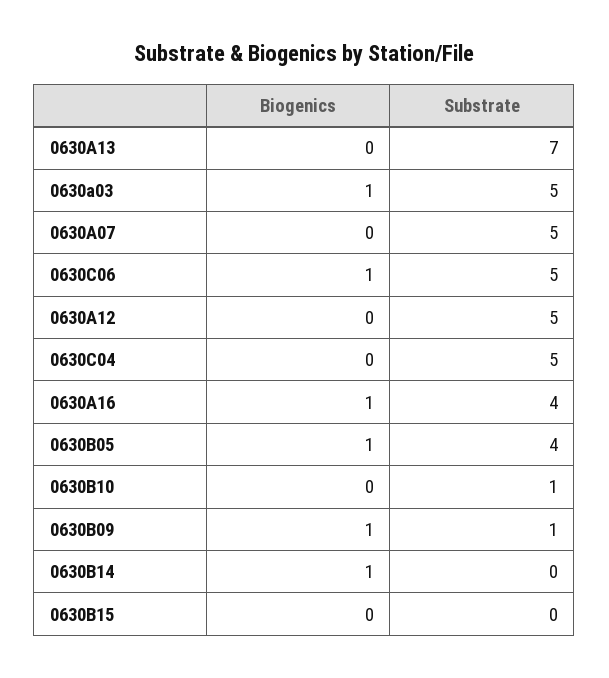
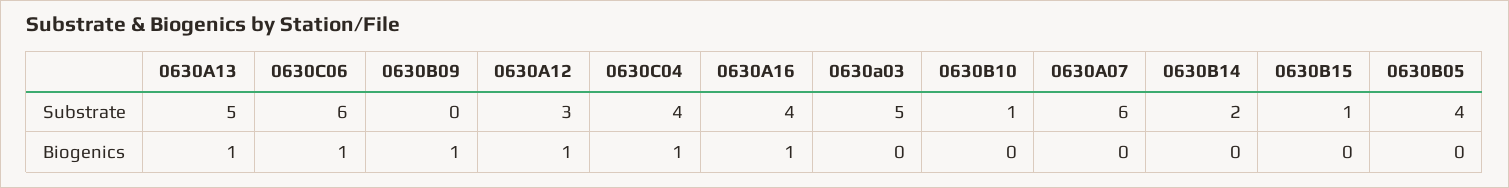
  {
    "Biogenics": {
-     "0630A13": 0,
+     "0630A13": 1,
-     "0630a03": 1,
+     "0630a03": 0,
      "0630A07": 0,
      "0630C06": 1,
-     "0630A12": 0,
+     "0630A12": 1,
-     "0630C04": 0,
+     "0630C04": 1,
      "0630A16": 1,
-     "0630B05": 1,
+     "0630B05": 0,
      "0630B10": 0,
      "0630B09": 1,
-     "0630B14": 1,
+     "0630B14": 0,
      "0630B15": 0
    },
    "Substrate": {
-     "0630A13": 7,
+     "0630A13": 5,
      "0630a03": 5,
-     "0630A07": 5,
+     "0630A07": 6,
-     "0630C06": 5,
+     "0630C06": 6,
-     "0630A12": 5,
+     "0630A12": 3,
-     "0630C04": 5,
+     "0630C04": 4,
      "0630A16": 4,
      "0630B05": 4,
      "0630B10": 1,
-     "0630B09": 1,
+     "0630B09": 0,
-     "0630B14": 0,
+     "0630B14": 2,
-     "0630B15": 0
+     "0630B15": 1
    }
  }

